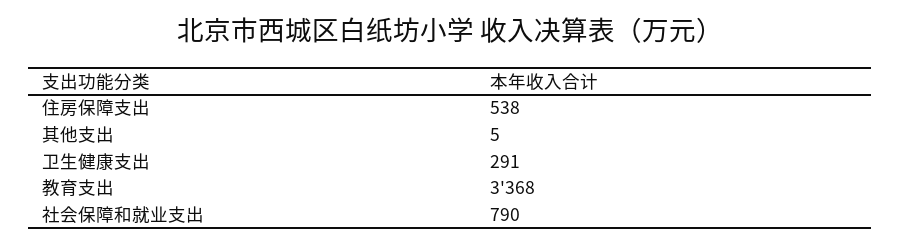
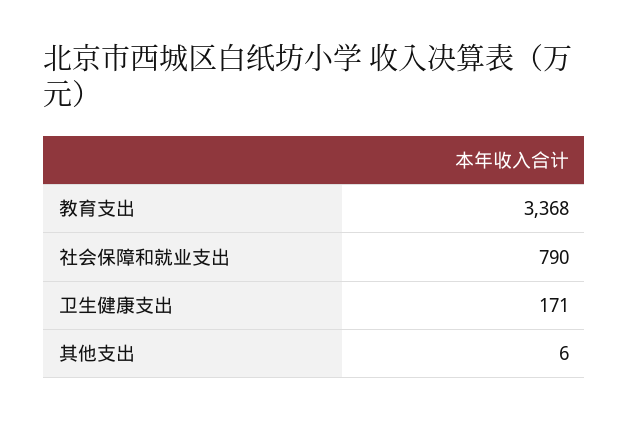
  {
-   "住房保障支出": 538,
-   "其他支出": 5,
+   "其他支出": 6,
-   "卫生健康支出": 291,
+   "卫生健康支出": 171,
    "教育支出": 3368,
    "社会保障和就业支出": 790
  }

